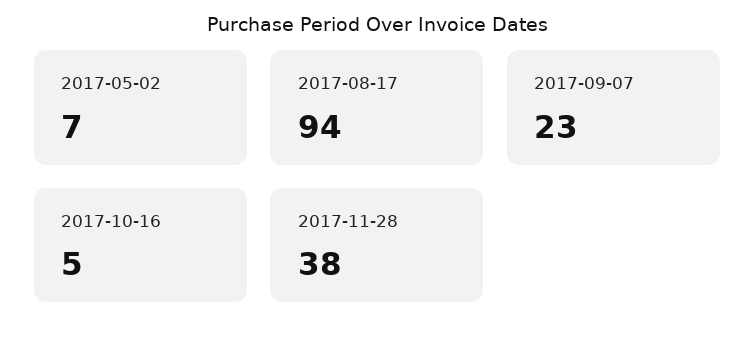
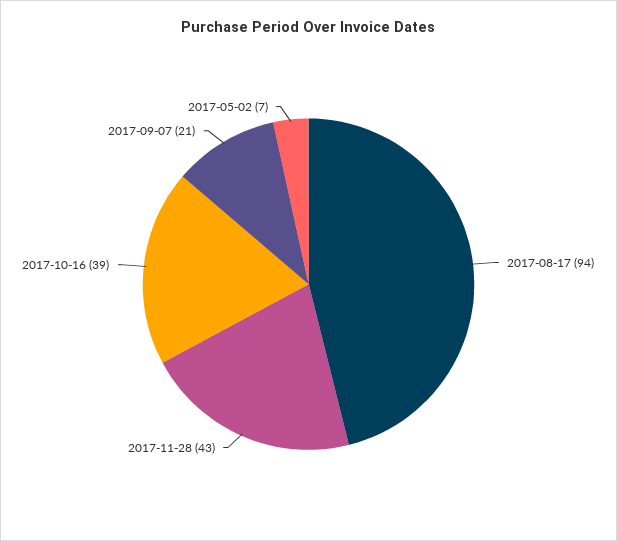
  {
    "2017-05-02": 7,
    "2017-08-17": 94,
-   "2017-09-07": 23,
+   "2017-09-07": 21,
-   "2017-10-16": 5,
+   "2017-10-16": 39,
-   "2017-11-28": 38
+   "2017-11-28": 43
  }

